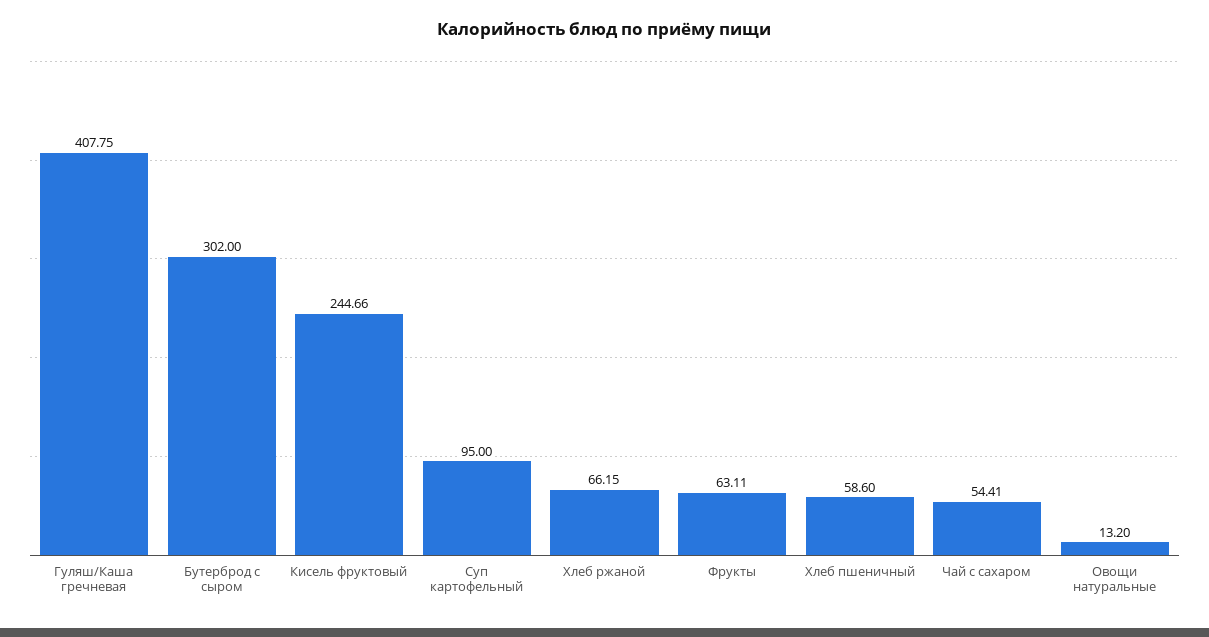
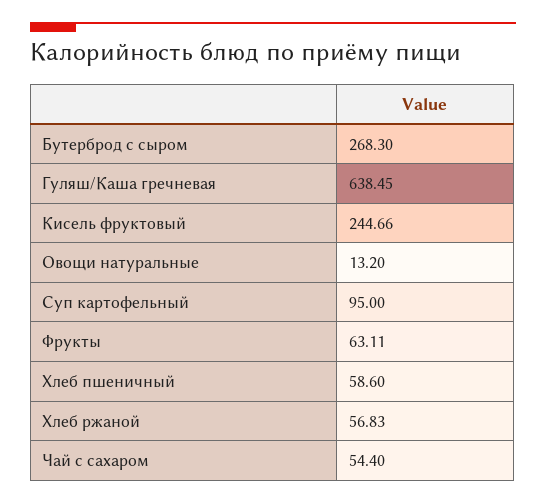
  {
-   "Гуляш/Каша гречневая": 407.75,
+   "Гуляш/Каша гречневая": 638.45,
-   "Бутерброд с сыром": 302,
+   "Бутерброд с сыром": 268.3,
    "Кисель фруктовый": 244.66,
    "Суп картофельный": 95,
-   "Хлеб ржаной": 66.15,
+   "Хлеб ржаной": 56.83,
    "Фрукты": 63.11,
    "Хлеб пшеничный": 58.6,
-   "Чай с сахаром": 54.41,
+   "Чай с сахаром": 54.4,
    "Овощи натуральные": 13.2
  }

